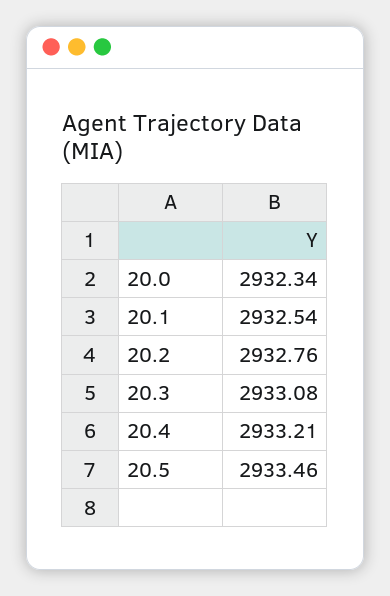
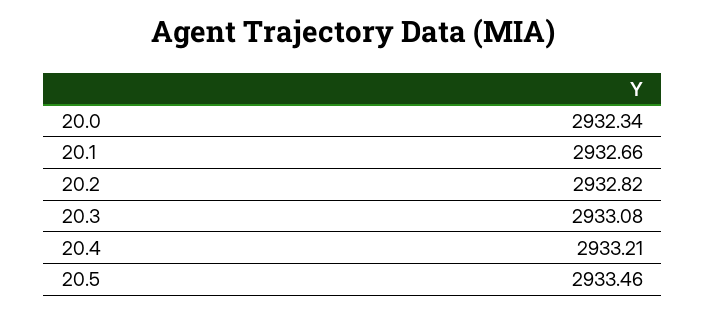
  {
    "20.0": 2932.34,
-   "20.1": 2932.54,
+   "20.1": 2932.66,
-   "20.2": 2932.76,
+   "20.2": 2932.82,
    "20.3": 2933.08,
    "20.4": 2933.21,
    "20.5": 2933.46
  }

